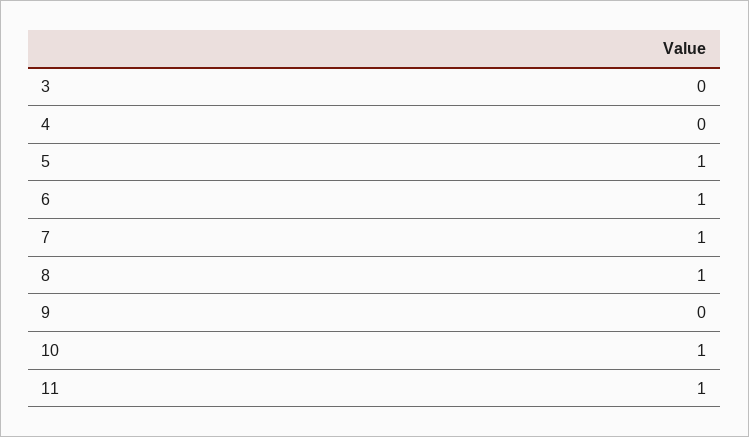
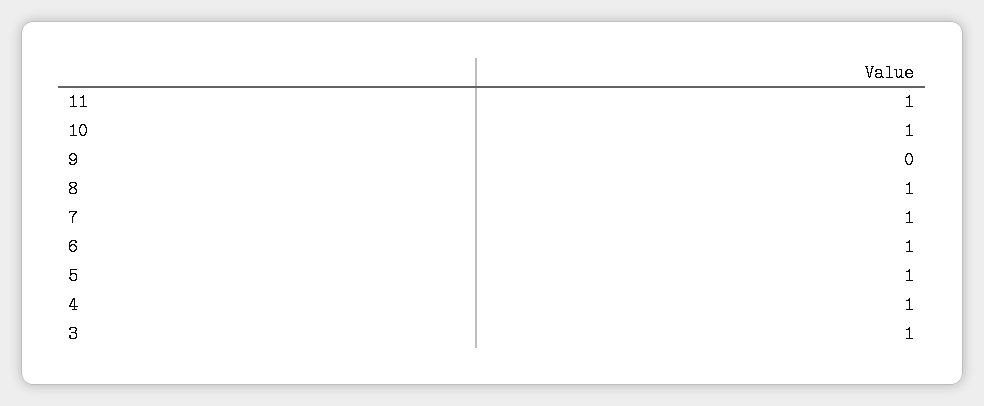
  {
-   "3": 0,
+   "3": 1,
-   "4": 0,
+   "4": 1,
    "5": 1,
    "6": 1,
    "7": 1,
    "8": 1,
    "9": 0,
    "10": 1,
    "11": 1
  }

